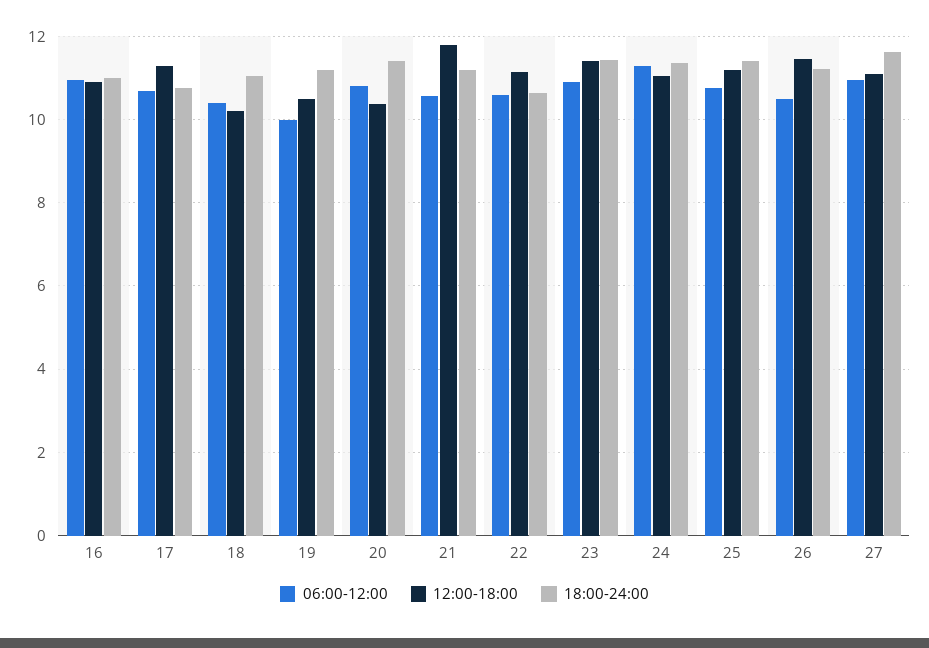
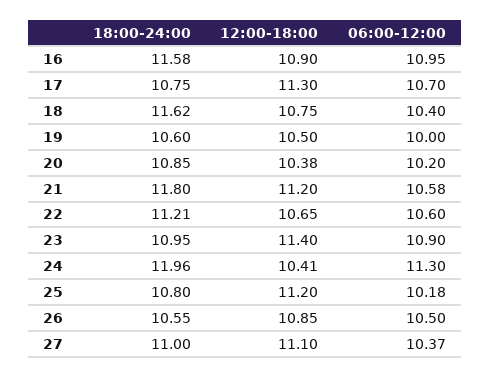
  {
    "06:00-12:00": {
      "16": 10.95,
      "17": 10.7,
      "18": 10.4,
      "19": 10,
-     "20": 10.8,
+     "20": 10.2,
      "21": 10.58,
      "22": 10.6,
      "23": 10.9,
      "24": 11.3,
-     "25": 10.8,
+     "25": 10.18,
      "26": 10.5,
-     "27": 11
+     "27": 10.37
    },
    "12:00-18:00": {
      "16": 10.9,
      "17": 11.3,
-     "18": 10.2,
+     "18": 10.75,
      "19": 10.5,
      "20": 10.38,
-     "21": 11.8,
+     "21": 11.2,
-     "22": 11.2,
+     "22": 10.65,
      "23": 11.4,
-     "24": 11,
+     "24": 10.41,
      "25": 11.2,
-     "26": 11.4,
+     "26": 10.85,
      "27": 11.1
    },
    "18:00-24:00": {
-     "16": 11,
+     "16": 11.58,
      "17": 10.75,
-     "18": 11,
+     "18": 11.62,
-     "19": 11.2,
+     "19": 10.6,
-     "20": 11.4,
+     "20": 10.85,
-     "21": 11.2,
+     "21": 11.8,
-     "22": 10.6,
+     "22": 11.21,
-     "23": 11.4,
+     "23": 10.95,
-     "24": 11.4,
+     "24": 11.96,
-     "25": 11.4,
+     "25": 10.8,
-     "26": 11.2,
+     "26": 10.55,
-     "27": 11.6
+     "27": 11
    }
  }

